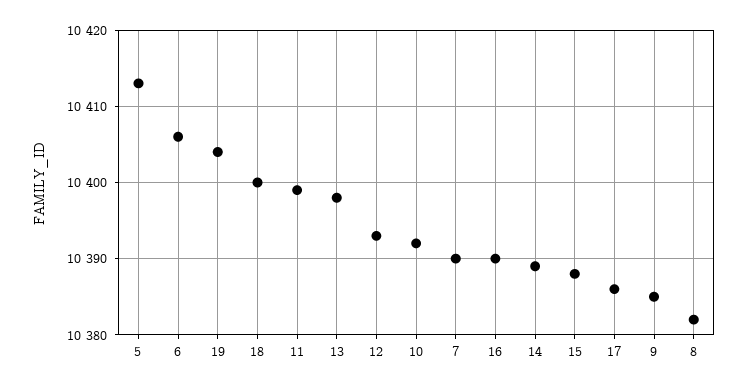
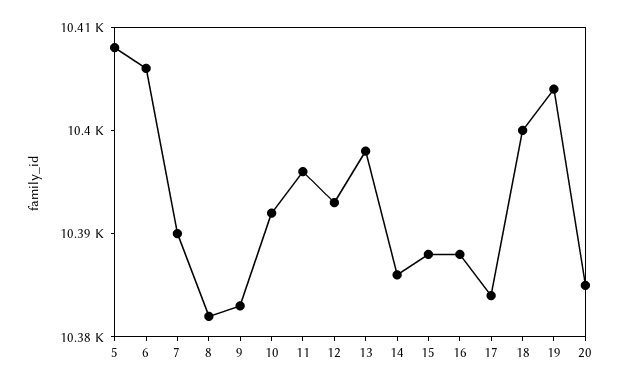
  {
-   "5": 10413,
+   "5": 10408,
    "6": 10406,
    "19": 10404,
    "18": 10400,
-   "11": 10399,
+   "11": 10396,
    "13": 10398,
    "12": 10393,
    "10": 10392,
    "7": 10390,
-   "16": 10390,
+   "16": 10388,
-   "14": 10389,
+   "14": 10386,
    "15": 10388,
-   "17": 10386,
+   "17": 10384,
-   "9": 10385,
+   "9": 10383,
-   "8": 10382
+   "8": 10382,
+   "20": 10385
  }

